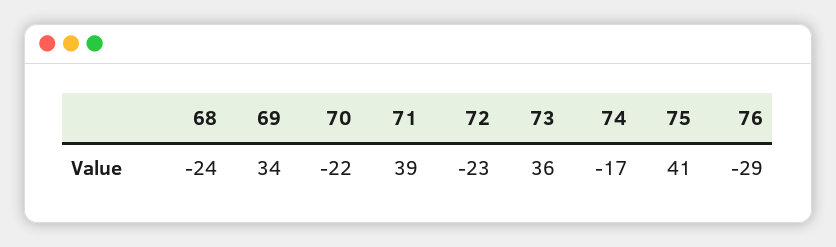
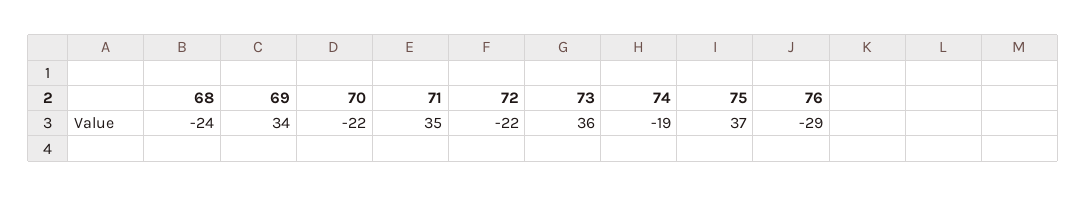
  {
    "68": -24,
    "69": 34,
    "70": -22,
-   "71": 39,
+   "71": 35,
-   "72": -23,
+   "72": -22,
    "73": 36,
-   "74": -17,
+   "74": -19,
-   "75": 41,
+   "75": 37,
    "76": -29
  }

